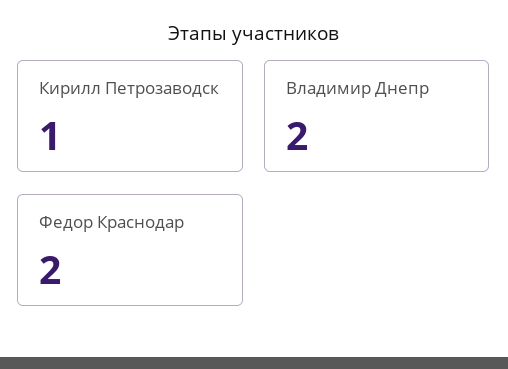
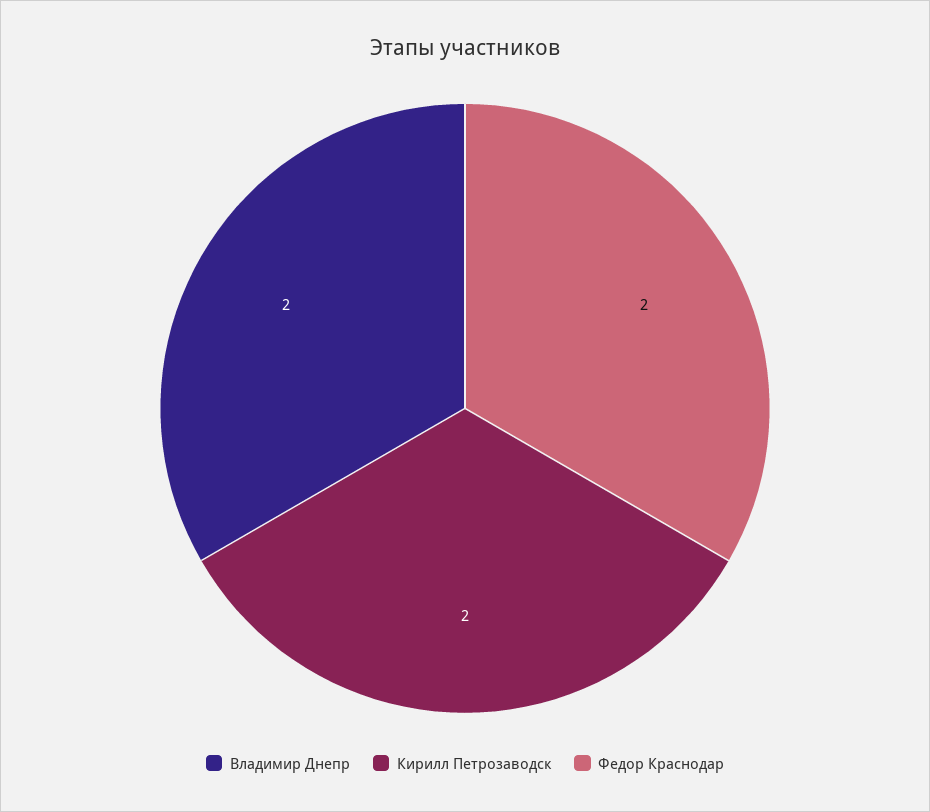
  {
-   "Кирилл Петрозаводск": 1,
+   "Кирилл Петрозаводск": 2,
    "Владимир Днепр": 2,
    "Федор Краснодар": 2
  }

